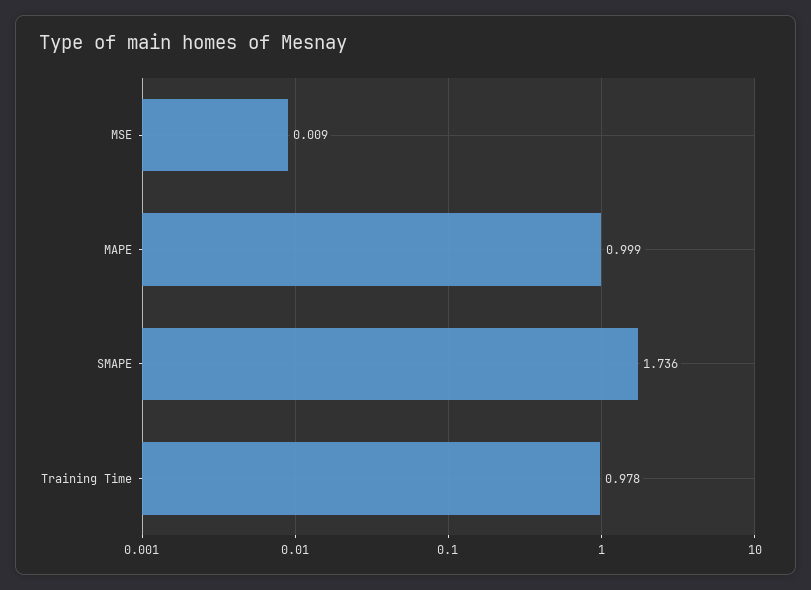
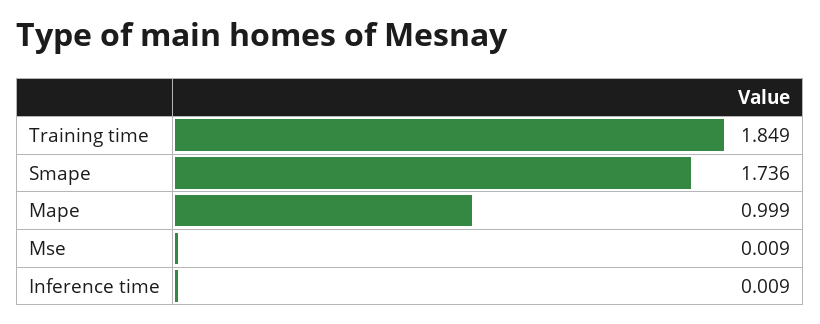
  {
    "MSE": 0.009,
    "MAPE": 0.999,
    "SMAPE": 1.736,
-   "Training Time": 0.978
+   "Training Time": 1.849,
+   "Inference time": 0.009
  }

